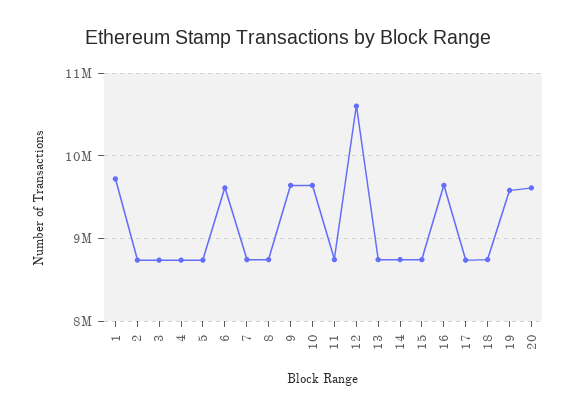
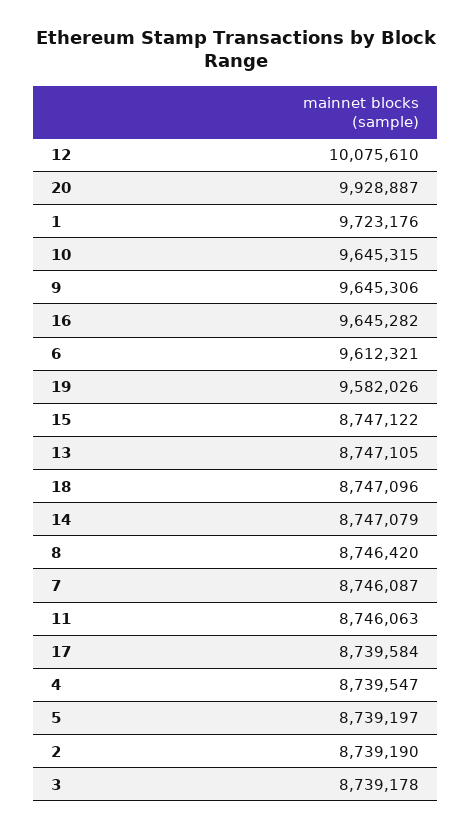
  {
    "1": 9723176,
    "2": 8739190,
    "3": 8739178,
    "4": 8739547,
    "5": 8739197,
    "6": 9612321,
    "7": 8746087,
    "8": 8746420,
    "9": 9645306,
    "10": 9645315,
    "11": 8746063,
-   "12": 10600000,
+   "12": 10075610,
    "13": 8747105,
    "14": 8747079,
    "15": 8747122,
    "16": 9645282,
    "17": 8739584,
    "18": 8747096,
    "19": 9582026,
-   "20": 9600000
+   "20": 9928887
  }

